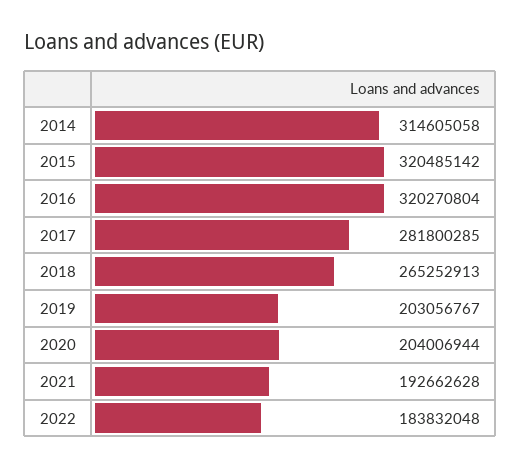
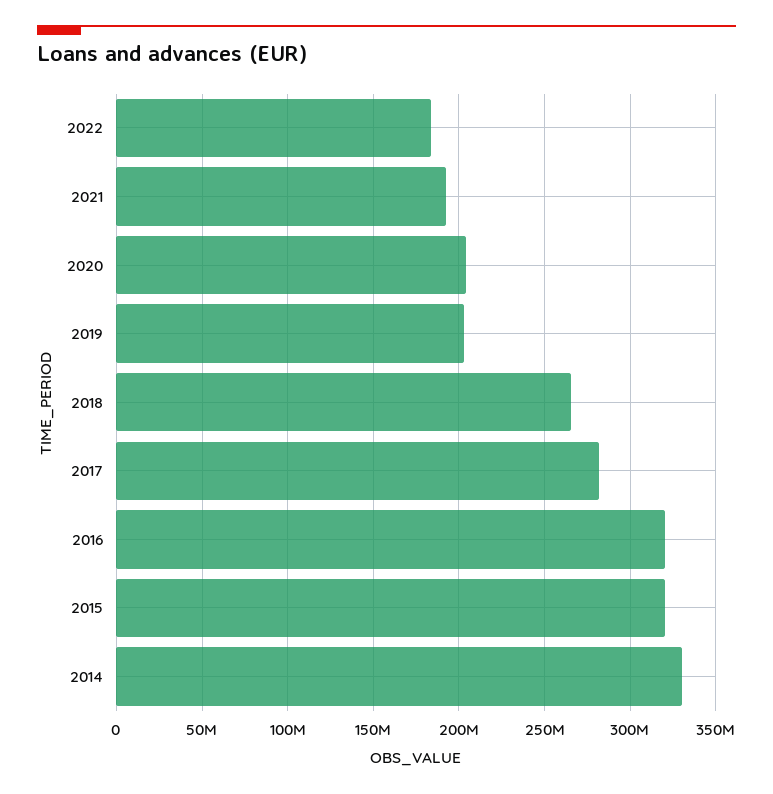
  {
-   "2014": 314605058,
+   "2014": 330000000,
    "2015": 320485142,
    "2016": 320270804,
    "2017": 281800285,
    "2018": 265252913,
    "2019": 203056767,
    "2020": 204006944,
    "2021": 192662628,
    "2022": 183832048
  }

